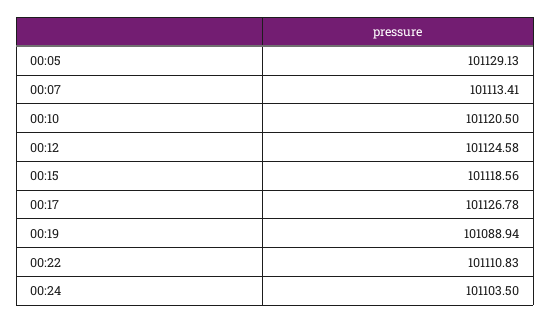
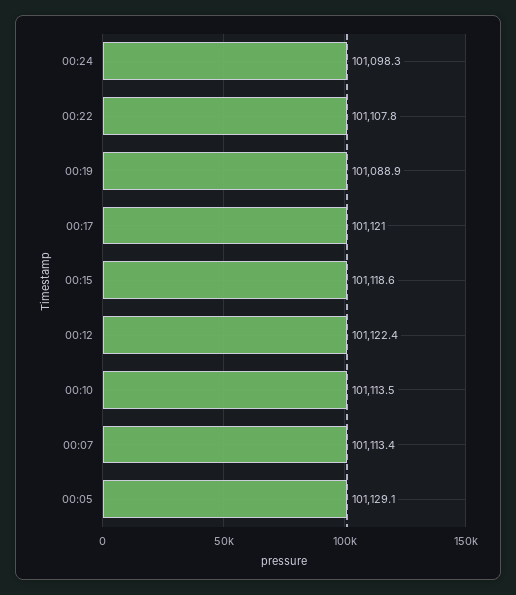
  {
    "00:05": 101129.13,
    "00:07": 101113.41,
-   "00:10": 101120.5,
+   "00:10": 101113.5,
-   "00:12": 101124.58,
+   "00:12": 101122.4,
    "00:15": 101118.56,
-   "00:17": 101126.78,
+   "00:17": 101121,
    "00:19": 101088.94,
-   "00:22": 101110.83,
+   "00:22": 101107.8,
-   "00:24": 101103.5
+   "00:24": 101098.3
  }

